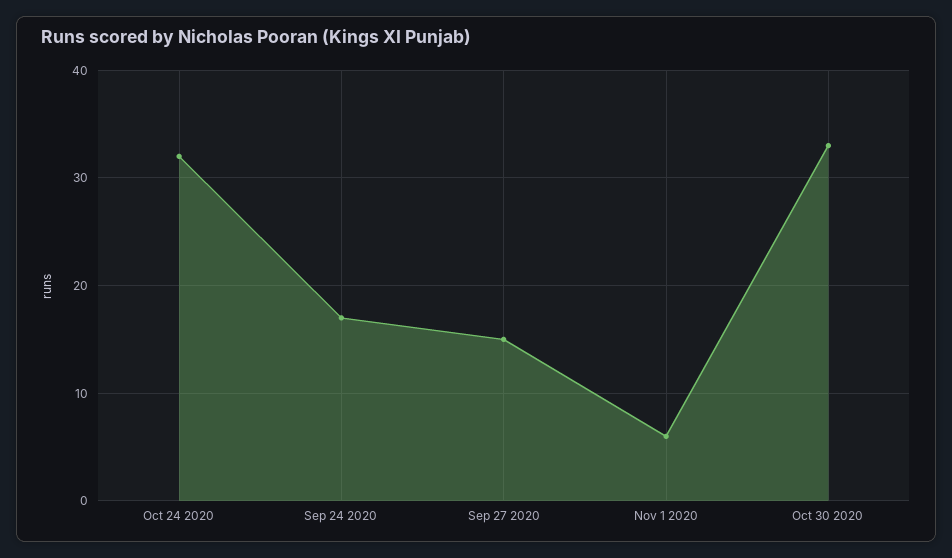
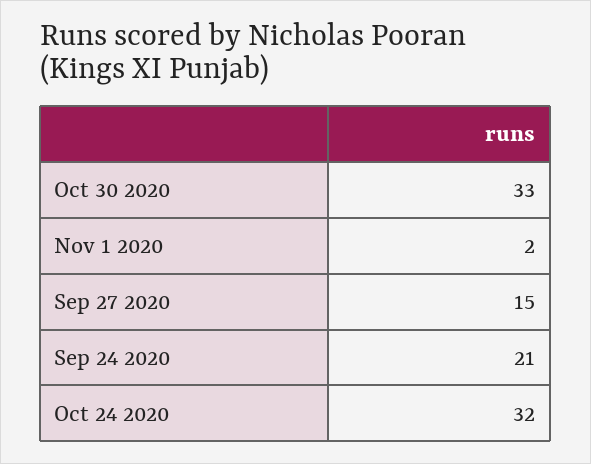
  {
    "Oct 24 2020": 32,
-   "Sep 24 2020": 17,
+   "Sep 24 2020": 21,
    "Sep 27 2020": 15,
-   "Nov 1 2020": 6,
+   "Nov 1 2020": 2,
    "Oct 30 2020": 33
  }

